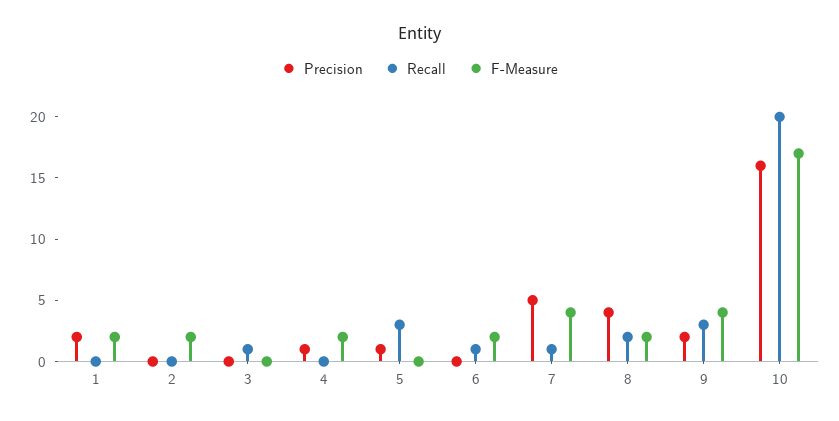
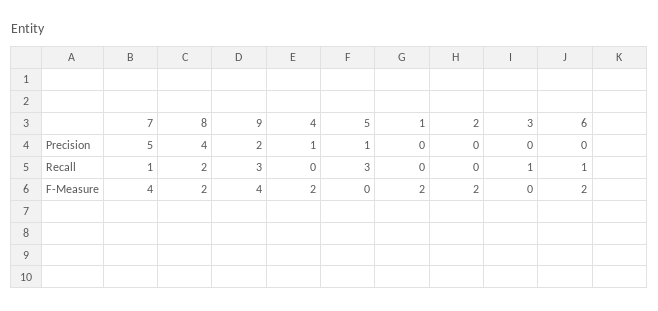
  {
    "Precision": {
-     "1": 2,
+     "1": 0,
      "2": 0,
      "3": 0,
      "4": 1,
      "5": 1,
      "6": 0,
      "7": 5,
      "8": 4,
-     "9": 2,
+     "9": 2
-     "10": 16
    },
    "Recall": {
      "1": 0,
      "2": 0,
      "3": 1,
      "4": 0,
      "5": 3,
      "6": 1,
      "7": 1,
      "8": 2,
-     "9": 3,
+     "9": 3
-     "10": 20
    },
    "F-Measure": {
      "1": 2,
      "2": 2,
      "3": 0,
      "4": 2,
      "5": 0,
      "6": 2,
      "7": 4,
      "8": 2,
-     "9": 4,
+     "9": 4
-     "10": 17
    }
  }

